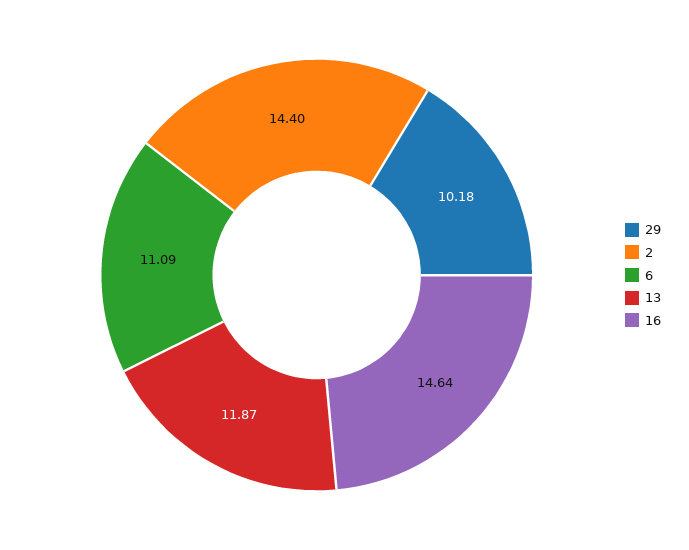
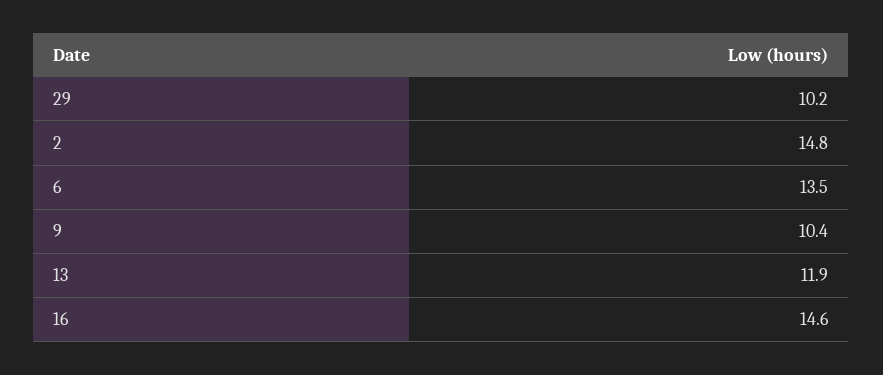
  {
    "29": 10.18,
-   "2": 14.4,
+   "2": 14.8,
-   "6": 11.09,
+   "6": 13.5,
    "13": 11.87,
-   "16": 14.64
+   "16": 14.64,
+   "9": 10.4
  }

